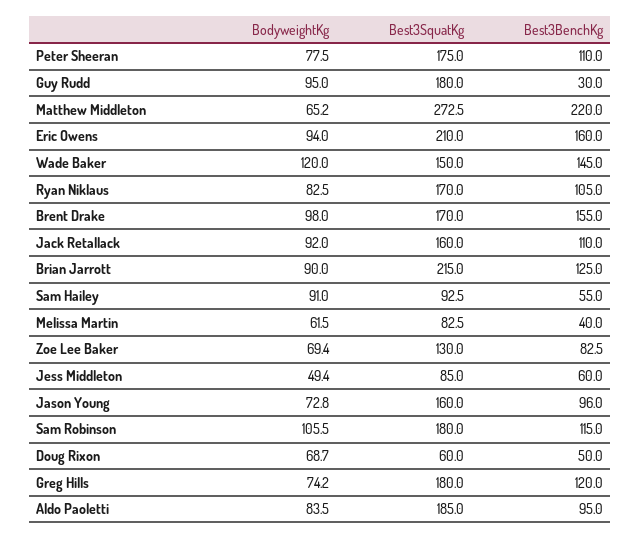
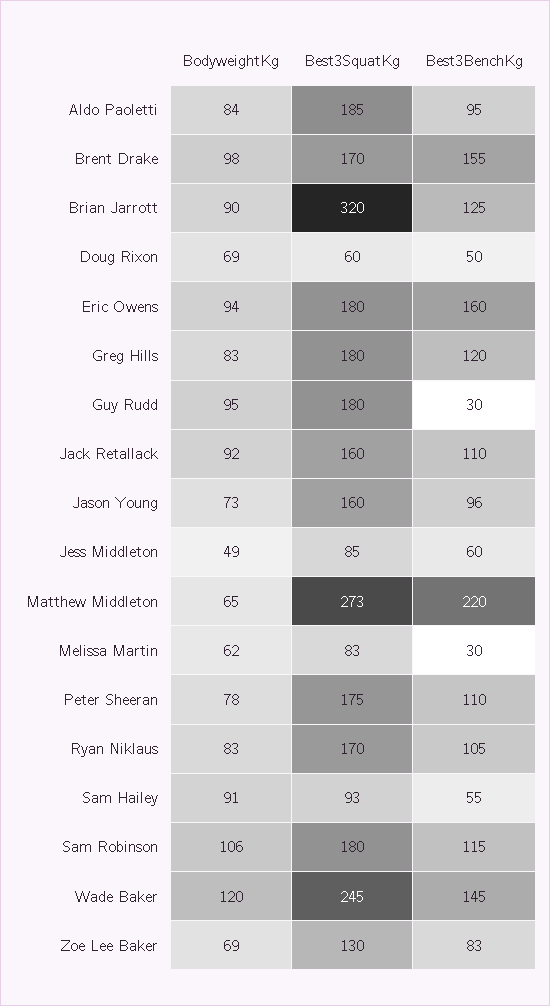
  {
    "BodyweightKg": {
      "Peter Sheeran": 77.5,
      "Guy Rudd": 95,
      "Matthew Middleton": 65.2,
      "Eric Owens": 94,
      "Wade Baker": 120,
      "Ryan Niklaus": 82.5,
      "Brent Drake": 98,
      "Jack Retallack": 92,
      "Brian Jarrott": 90,
      "Sam Hailey": 91,
      "Melissa Martin": 61.5,
      "Zoe Lee Baker": 69.4,
      "Jess Middleton": 49.4,
      "Jason Young": 72.8,
      "Sam Robinson": 105.5,
      "Doug Rixon": 68.7,
-     "Greg Hills": 74.2,
+     "Greg Hills": 83,
      "Aldo Paoletti": 83.5
    },
    "Best3SquatKg": {
      "Peter Sheeran": 175,
      "Guy Rudd": 180,
      "Matthew Middleton": 272.5,
-     "Eric Owens": 210,
+     "Eric Owens": 180,
-     "Wade Baker": 150,
+     "Wade Baker": 245,
      "Ryan Niklaus": 170,
      "Brent Drake": 170,
      "Jack Retallack": 160,
-     "Brian Jarrott": 215,
+     "Brian Jarrott": 320,
      "Sam Hailey": 92.5,
      "Melissa Martin": 82.5,
      "Zoe Lee Baker": 130,
      "Jess Middleton": 85,
      "Jason Young": 160,
      "Sam Robinson": 180,
      "Doug Rixon": 60,
      "Greg Hills": 180,
      "Aldo Paoletti": 185
    },
    "Best3BenchKg": {
      "Peter Sheeran": 110,
      "Guy Rudd": 30,
      "Matthew Middleton": 220,
      "Eric Owens": 160,
      "Wade Baker": 145,
      "Ryan Niklaus": 105,
      "Brent Drake": 155,
      "Jack Retallack": 110,
      "Brian Jarrott": 125,
      "Sam Hailey": 55,
-     "Melissa Martin": 40,
+     "Melissa Martin": 30,
      "Zoe Lee Baker": 82.5,
      "Jess Middleton": 60,
      "Jason Young": 96,
      "Sam Robinson": 115,
      "Doug Rixon": 50,
      "Greg Hills": 120,
      "Aldo Paoletti": 95
    }
  }

